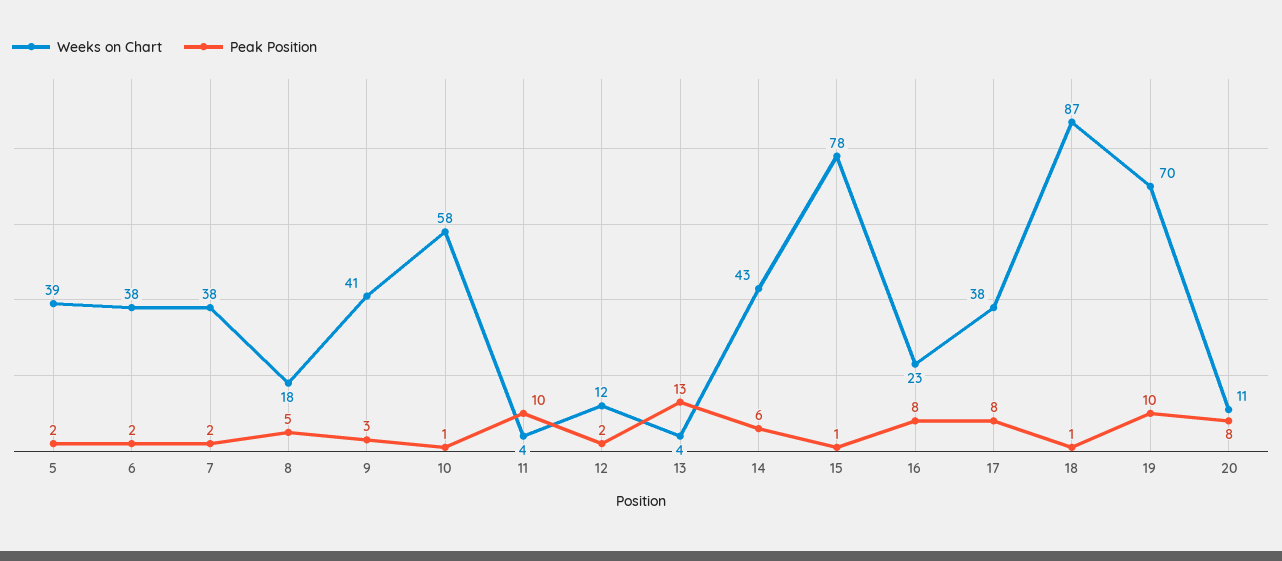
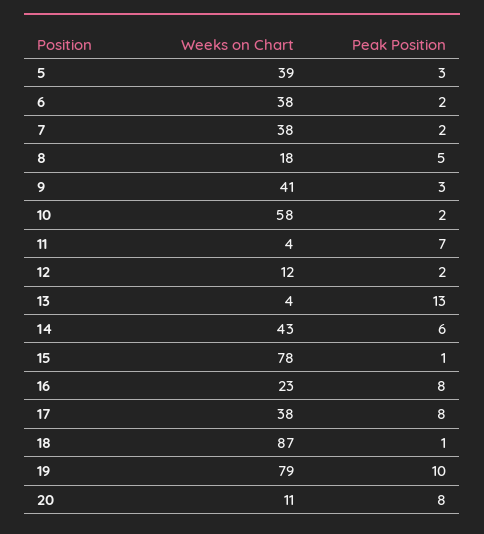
  {
    "Weeks on Chart": {
      "5": 39,
      "6": 38,
      "7": 38,
      "8": 18,
      "9": 41,
      "10": 58,
      "11": 4,
      "12": 12,
      "13": 4,
      "14": 43,
      "15": 78,
      "16": 23,
      "17": 38,
      "18": 87,
-     "19": 70,
+     "19": 79,
      "20": 11
    },
    "Peak Position": {
-     "5": 2,
+     "5": 3,
      "6": 2,
      "7": 2,
      "8": 5,
      "9": 3,
-     "10": 1,
+     "10": 2,
-     "11": 10,
+     "11": 7,
      "12": 2,
      "13": 13,
      "14": 6,
      "15": 1,
      "16": 8,
      "17": 8,
      "18": 1,
      "19": 10,
      "20": 8
    }
  }

